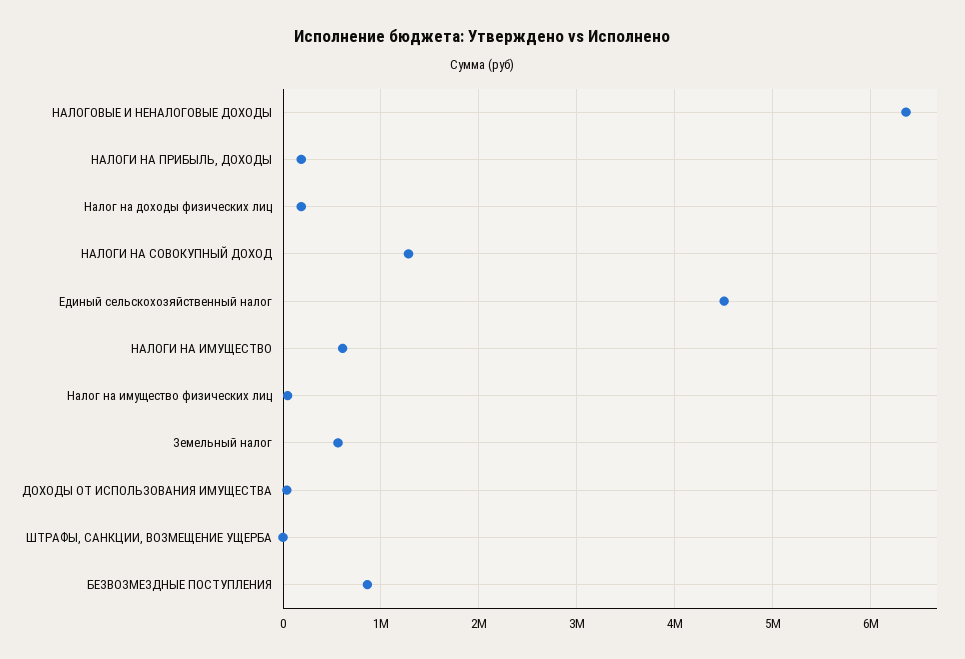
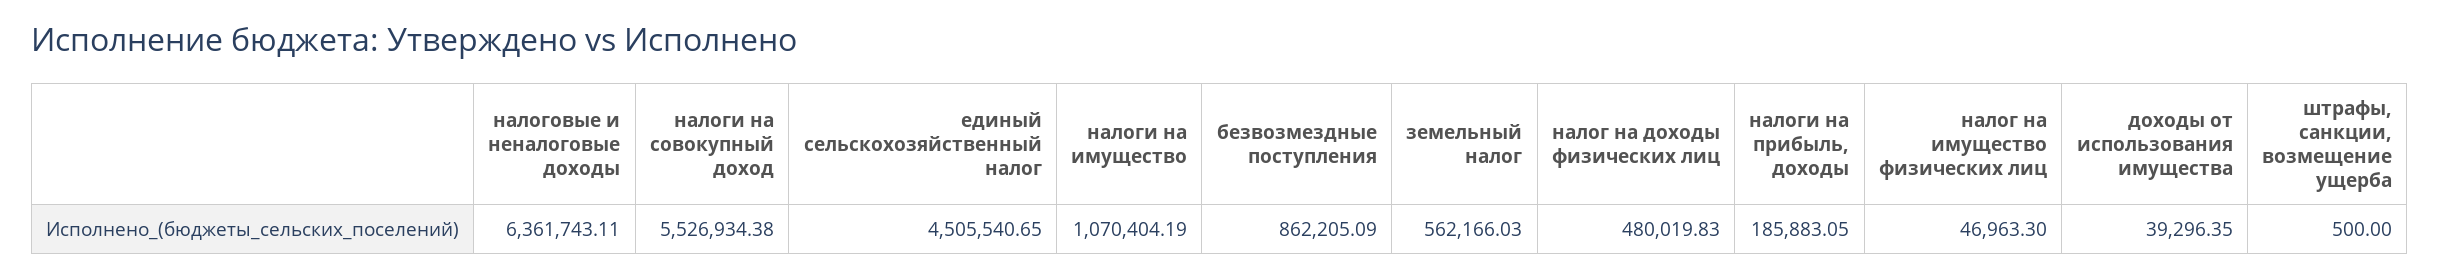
  {
    "НАЛОГОВЫЕ И НЕНАЛОГОВЫЕ ДОХОДЫ": 6361743.11,
    "НАЛОГИ НА ПРИБЫЛЬ, ДОХОДЫ": 185883.05,
-   "Налог на доходы физических лиц": 200000,
+   "Налог на доходы физических лиц": 480019.83,
-   "НАЛОГИ НА СОВОКУПНЫЙ ДОХОД": 1300000,
+   "НАЛОГИ НА СОВОКУПНЫЙ ДОХОД": 5526934.38,
    "Единый сельскохозяйственный налог": 4505540.65,
-   "НАЛОГИ НА ИМУЩЕСТВО": 600000,
+   "НАЛОГИ НА ИМУЩЕСТВО": 1070404.19,
    "Налог на имущество физических лиц": 46963.3,
    "Земельный налог": 562166.03,
    "ДОХОДЫ ОТ ИСПОЛЬЗОВАНИЯ ИМУЩЕСТВА": 39296.35,
    "ШТРАФЫ, САНКЦИИ, ВОЗМЕЩЕНИЕ УЩЕРБА": 500,
    "БЕЗВОЗМЕЗДНЫЕ ПОСТУПЛЕНИЯ": 862205.09
  }

